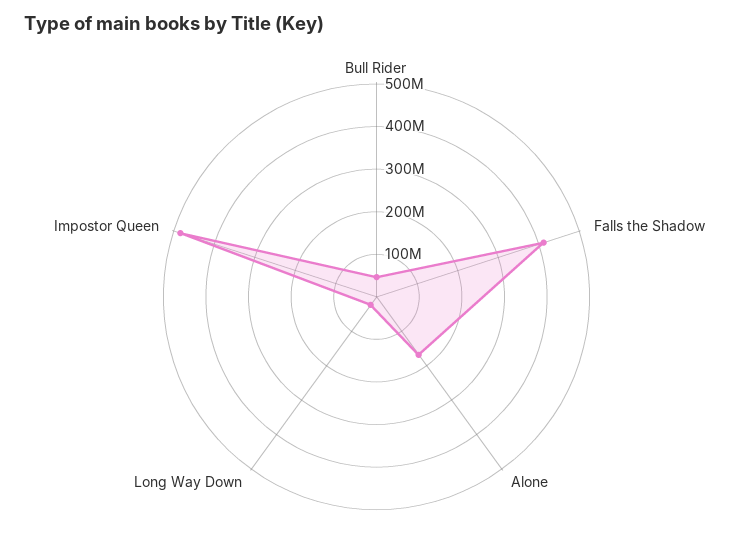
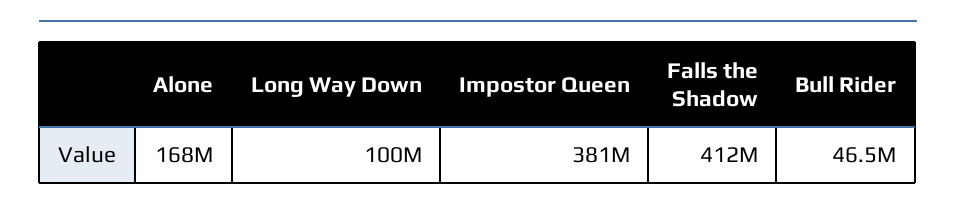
  {
    "Bull Rider": 46500000,
    "Falls the Shadow": 412000000,
    "Alone": 168000000,
-   "Long Way Down": 20000000,
+   "Long Way Down": 100000000,
-   "Impostor Queen": 480000000
+   "Impostor Queen": 381000000
  }

